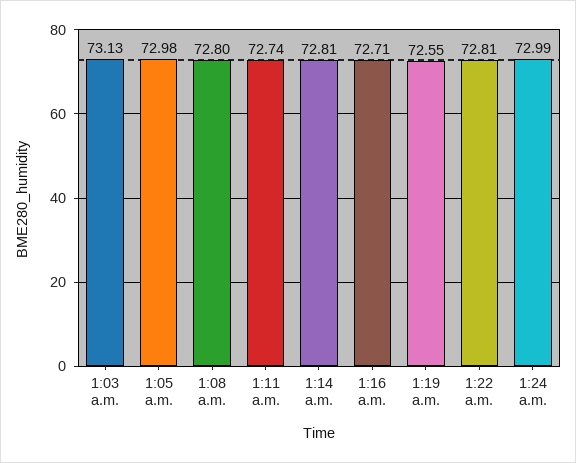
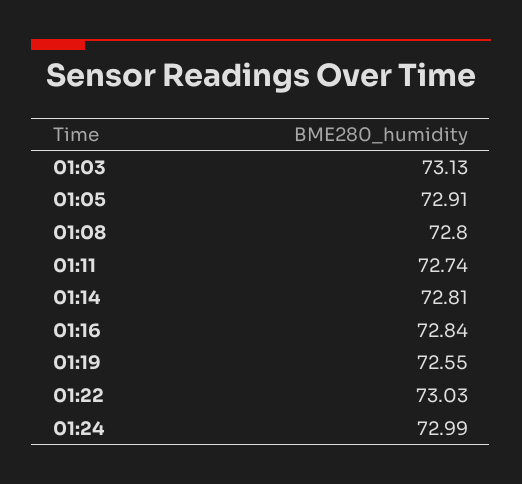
  {
    "1:03 a.m.": 73.13,
-   "1:05 a.m.": 72.98,
+   "1:05 a.m.": 72.91,
    "1:08 a.m.": 72.8,
    "1:11 a.m.": 72.74,
    "1:14 a.m.": 72.81,
-   "1:16 a.m.": 72.71,
+   "1:16 a.m.": 72.84,
    "1:19 a.m.": 72.55,
-   "1:22 a.m.": 72.81,
+   "1:22 a.m.": 73.03,
    "1:24 a.m.": 72.99
  }

